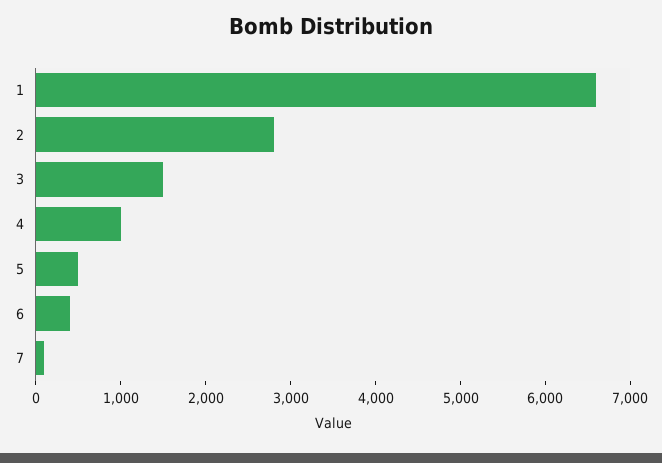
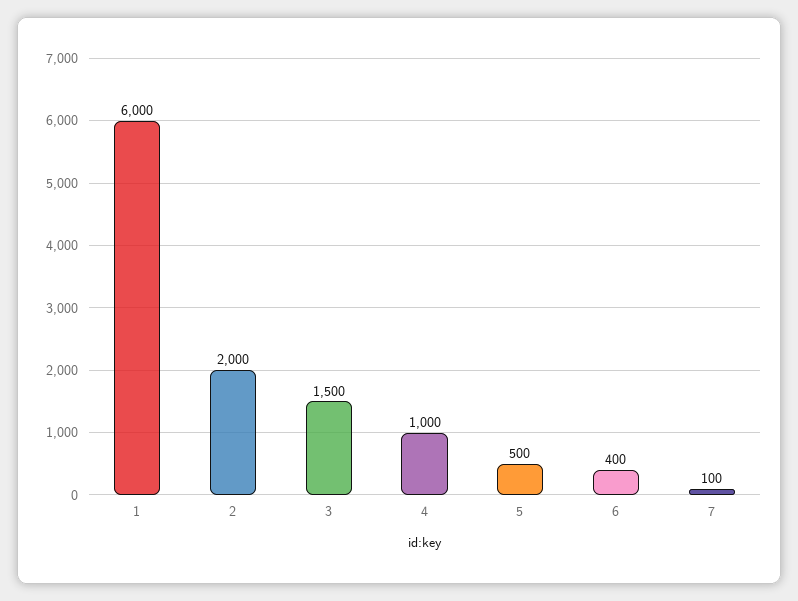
  {
-   "1": 6600,
+   "1": 6000,
-   "2": 2800,
+   "2": 2000,
    "3": 1500,
    "4": 1000,
    "5": 500,
    "6": 400,
    "7": 100
  }

